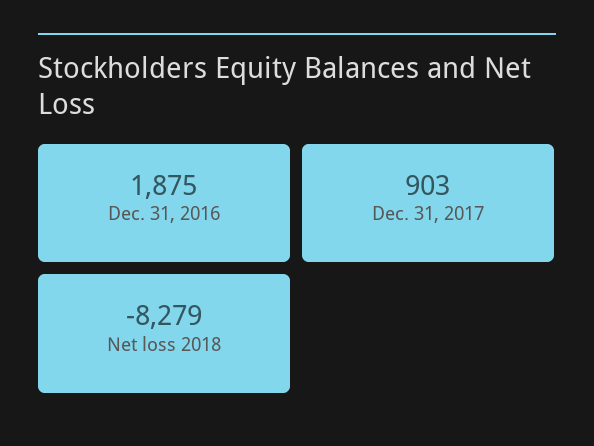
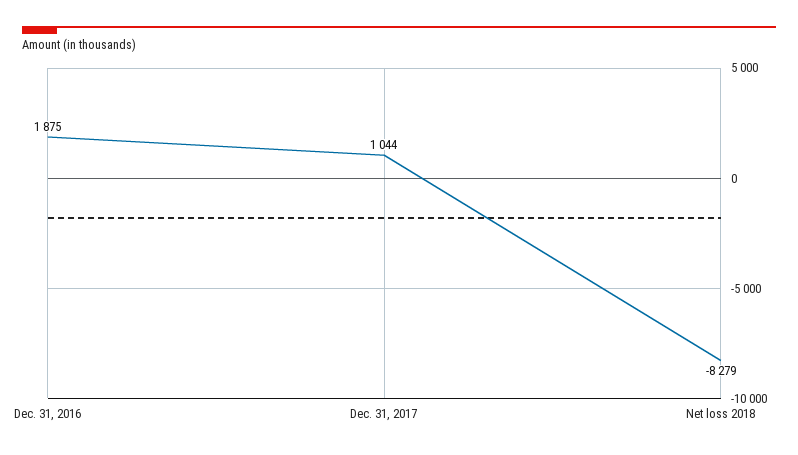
  {
    "Dec. 31, 2016": 1875,
-   "Dec. 31, 2017": 903,
+   "Dec. 31, 2017": 1044,
    "Net loss 2018": -8279
  }

